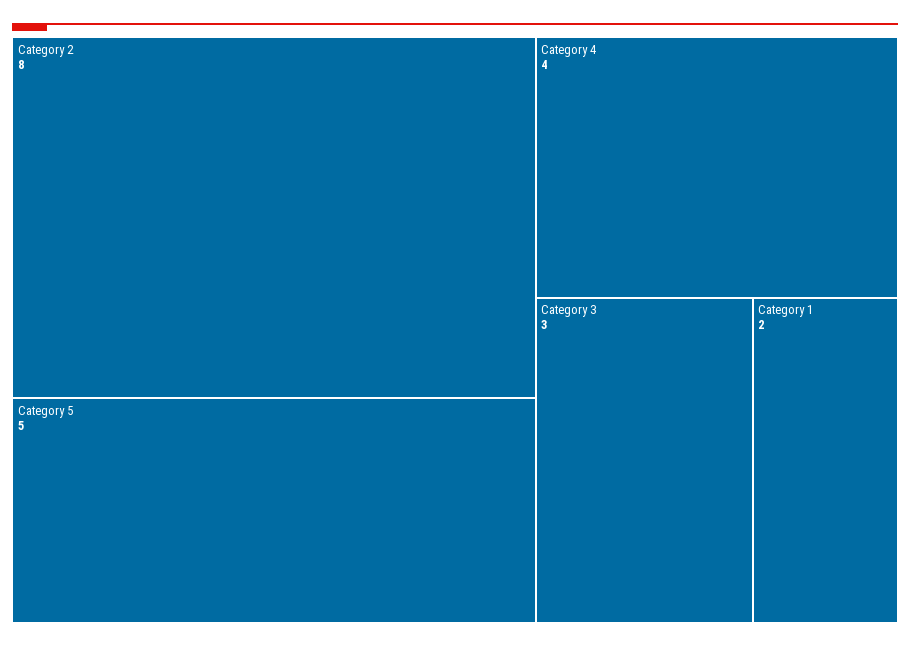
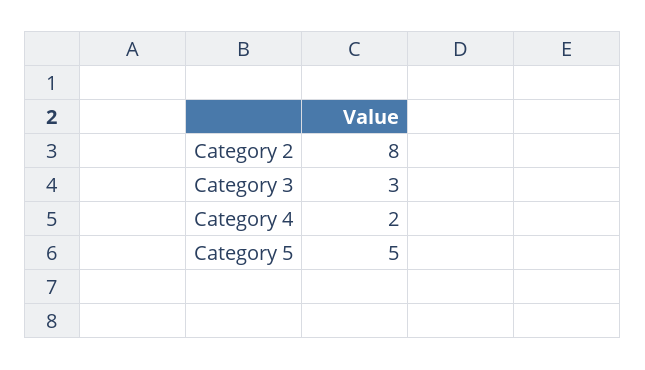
  {
    "Category 2": 8,
    "Category 5": 5,
-   "Category 4": 4,
+   "Category 4": 2,
-   "Category 3": 3,
+   "Category 3": 3
-   "Category 1": 2
  }

